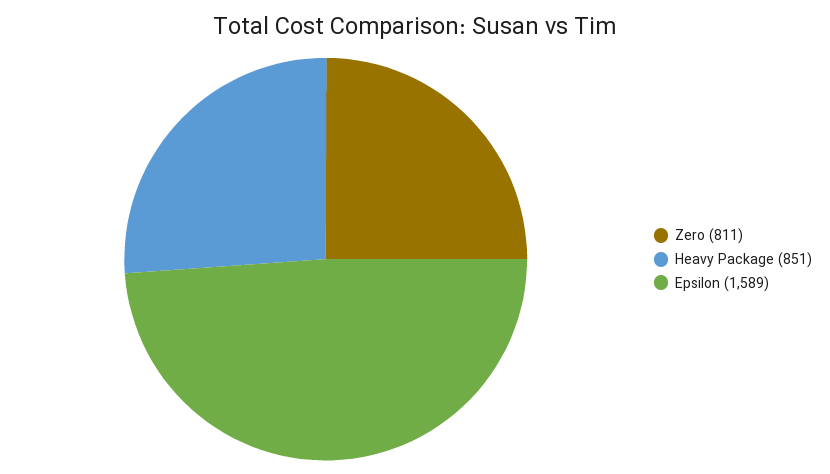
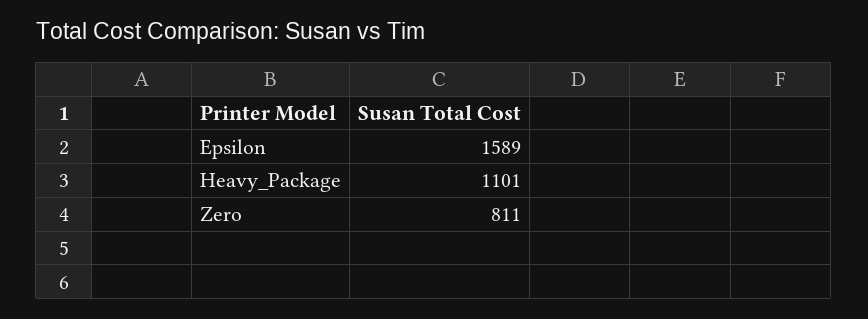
  {
    "Zero": 811,
-   "Heavy Package": 851,
+   "Heavy Package": 1101,
    "Epsilon": 1589
  }

